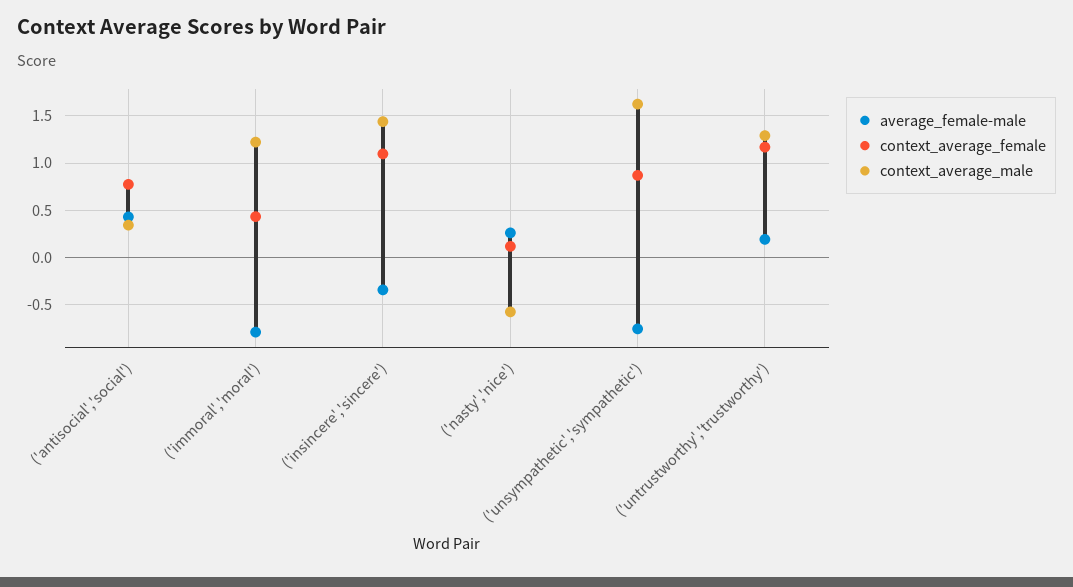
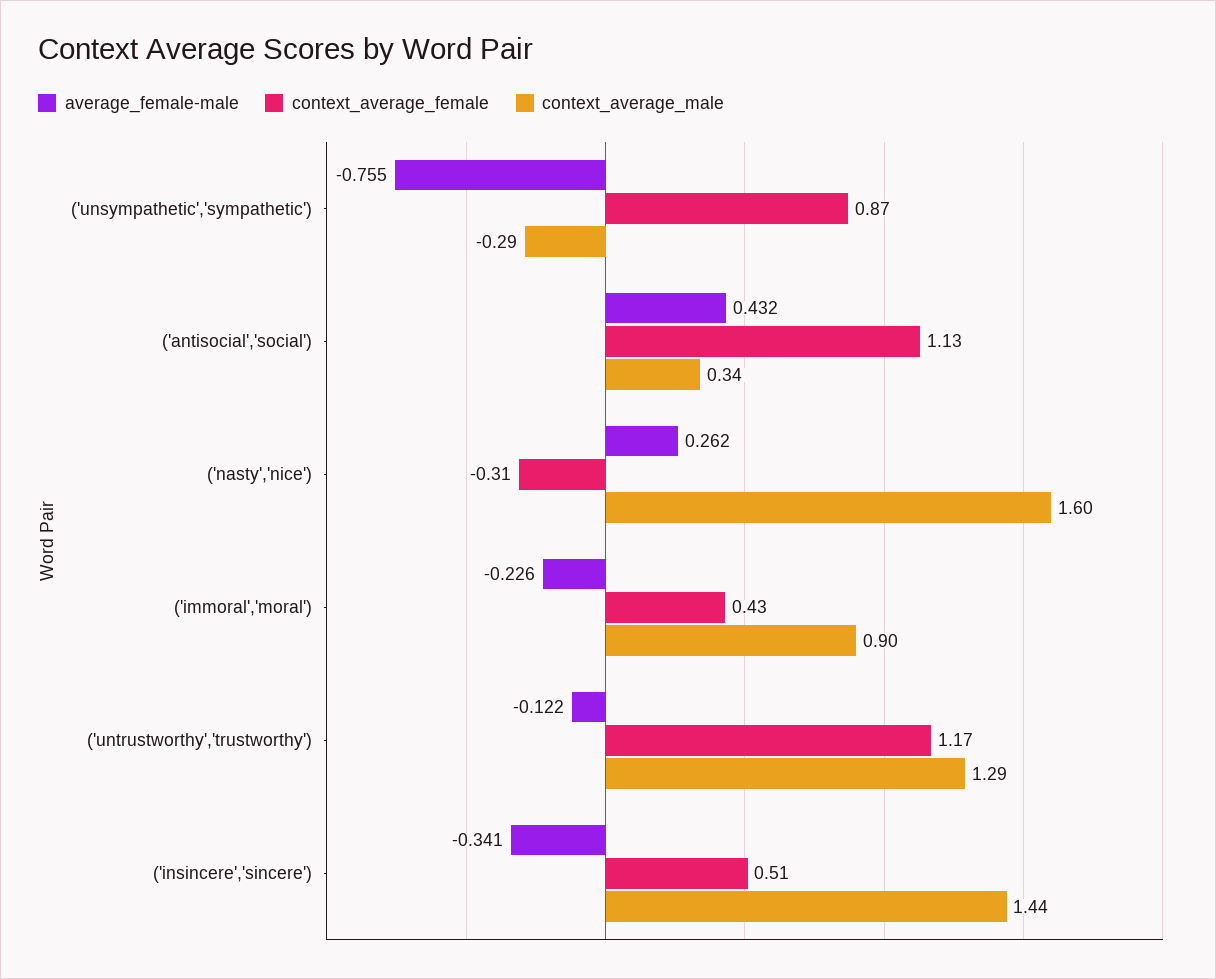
  {
    "average_female-male": {
      "('antisocial','social')": 0.432,
-     "('immoral','moral')": -0.8,
+     "('immoral','moral')": -0.226,
      "('insincere','sincere')": -0.341,
      "('nasty','nice')": 0.262,
      "('unsympathetic','sympathetic')": -0.755,
-     "('untrustworthy','trustworthy')": 0.2
+     "('untrustworthy','trustworthy')": -0.122
    },
    "context_average_female": {
-     "('antisocial','social')": 0.8,
+     "('antisocial','social')": 1.13,
      "('immoral','moral')": 0.43,
-     "('insincere','sincere')": 1.1,
+     "('insincere','sincere')": 0.51,
-     "('nasty','nice')": 0.1,
+     "('nasty','nice')": -0.31,
      "('unsympathetic','sympathetic')": 0.87,
      "('untrustworthy','trustworthy')": 1.17
    },
    "context_average_male": {
      "('antisocial','social')": 0.34,
-     "('immoral','moral')": 1.2,
+     "('immoral','moral')": 0.9,
      "('insincere','sincere')": 1.44,
-     "('nasty','nice')": -0.6,
+     "('nasty','nice')": 1.6,
-     "('unsympathetic','sympathetic')": 1.6,
+     "('unsympathetic','sympathetic')": -0.29,
      "('untrustworthy','trustworthy')": 1.29
    }
  }

